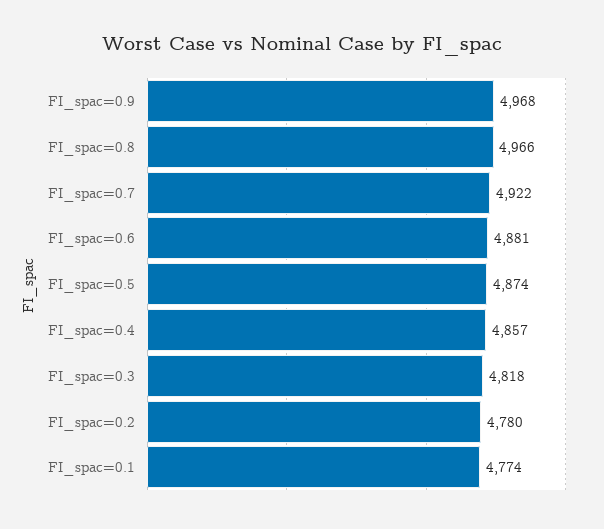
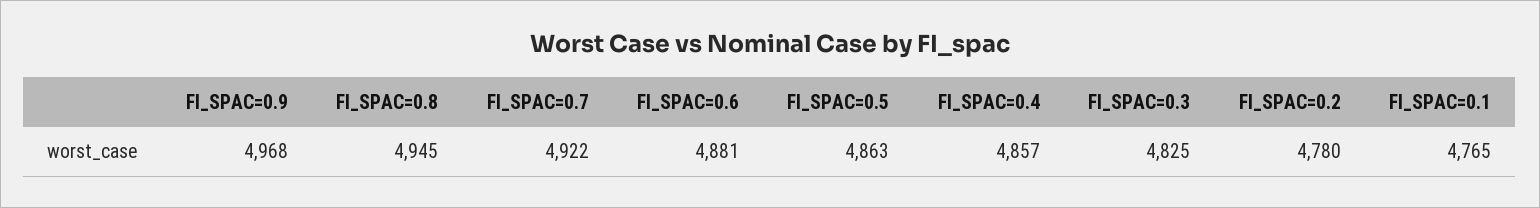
  {
    "FI_spac=0.9": 4968,
-   "FI_spac=0.8": 4966,
+   "FI_spac=0.8": 4945,
    "FI_spac=0.7": 4922,
    "FI_spac=0.6": 4881,
-   "FI_spac=0.5": 4874,
+   "FI_spac=0.5": 4863,
    "FI_spac=0.4": 4857,
-   "FI_spac=0.3": 4818,
+   "FI_spac=0.3": 4825,
    "FI_spac=0.2": 4780,
-   "FI_spac=0.1": 4774
+   "FI_spac=0.1": 4765
  }

